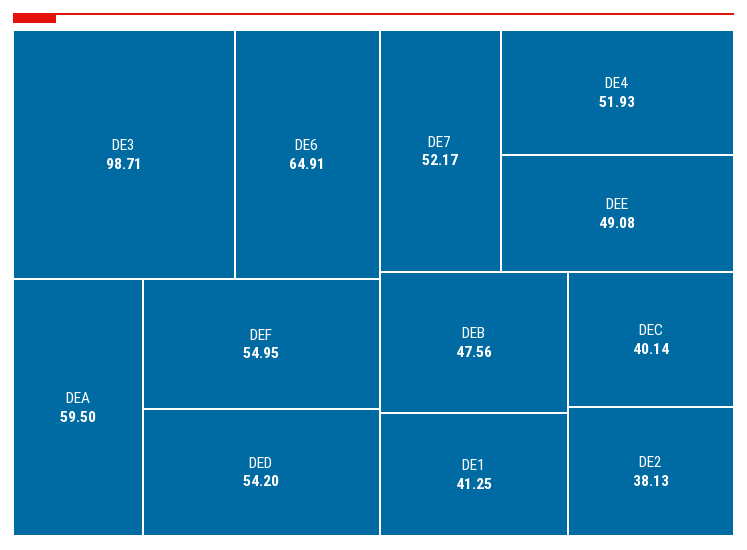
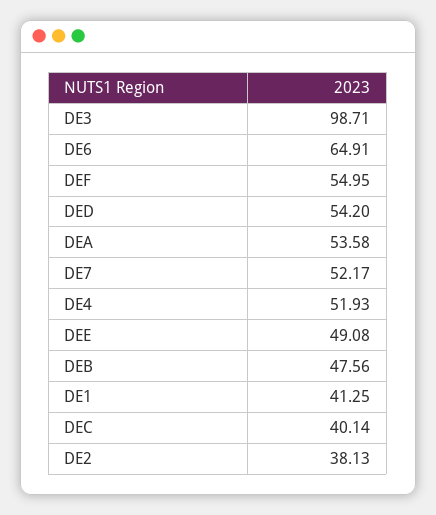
  {
    "DE3": 98.71,
    "DE6": 64.91,
-   "DEA": 59.5,
+   "DEA": 53.58,
    "DEF": 54.95,
    "DED": 54.2,
    "DE7": 52.17,
    "DE4": 51.93,
    "DEE": 49.08,
    "DEB": 47.56,
    "DE1": 41.25,
    "DEC": 40.14,
    "DE2": 38.13
  }

